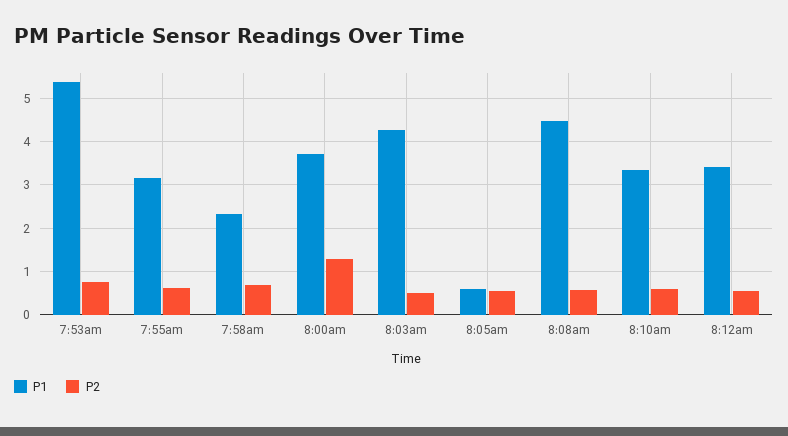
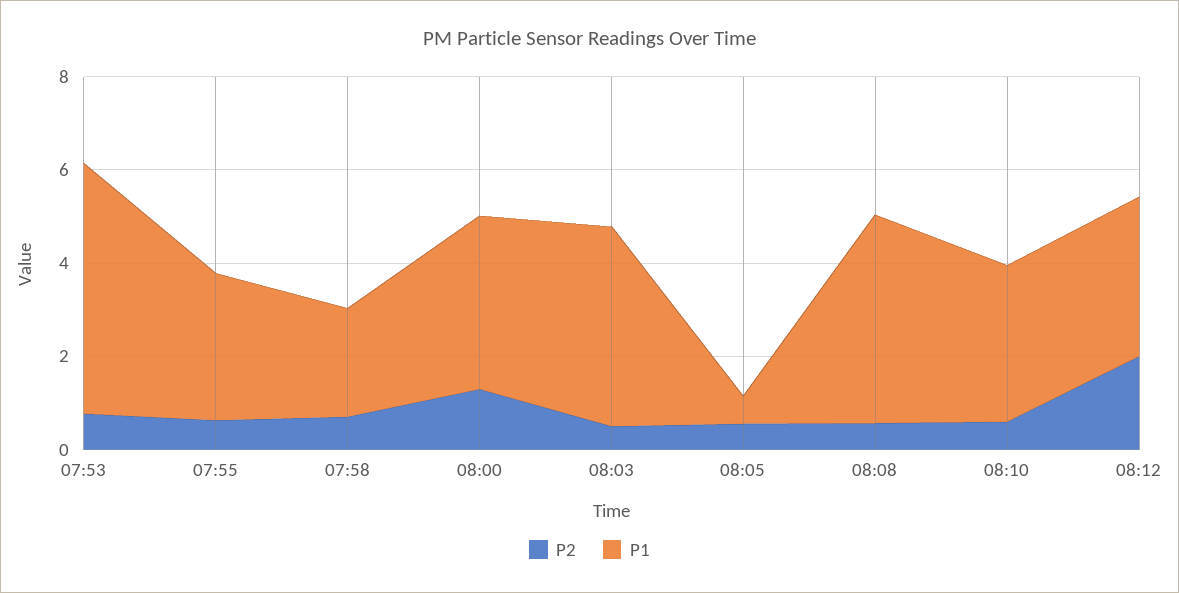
  {
    "P1": {
      "7:53am": 5.4,
      "7:55am": 3.2,
      "7:58am": 2.4,
      "8:00am": 3.8,
      "8:03am": 4.2,
      "8:05am": 0.6,
      "8:08am": 4.4,
      "8:10am": 3.4,
      "8:12am": 3.4
    },
    "P2": {
      "7:53am": 0.8,
      "7:55am": 0.6,
      "7:58am": 0.8,
      "8:00am": 1.4,
      "8:03am": 0.6,
      "8:05am": 0.6,
      "8:08am": 0.6,
      "8:10am": 0.6,
-     "8:12am": 0.6
+     "8:12am": 2
    }
  }

